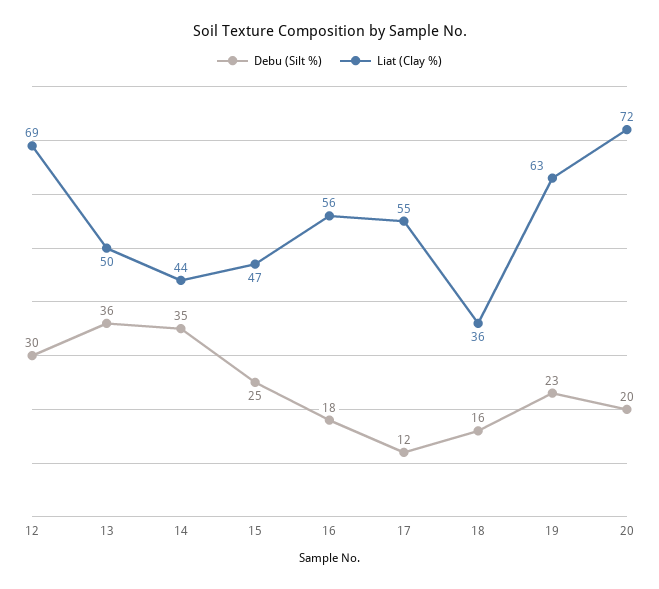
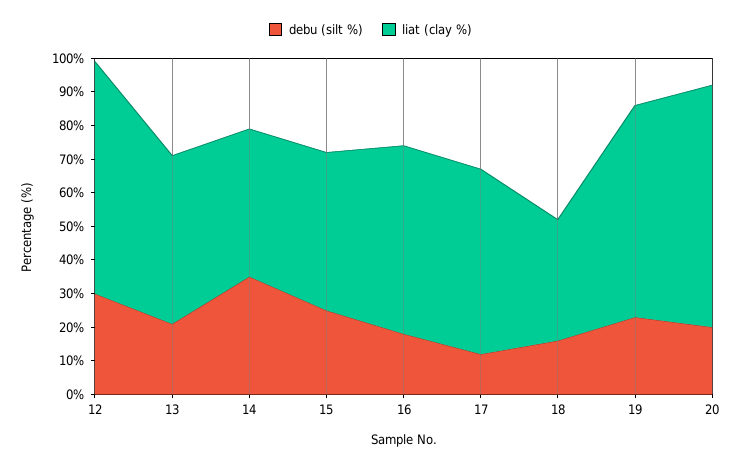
  {
    "Debu (Silt %)": {
      "12": 30,
-     "13": 36,
+     "13": 20,
      "14": 35,
      "15": 25,
      "16": 18,
      "17": 12,
      "18": 16,
      "19": 23,
      "20": 20
    },
    "Liat (Clay %)": {
      "12": 69,
      "13": 50,
      "14": 44,
      "15": 47,
      "16": 56,
      "17": 55,
      "18": 36,
      "19": 63,
      "20": 72
    }
  }

